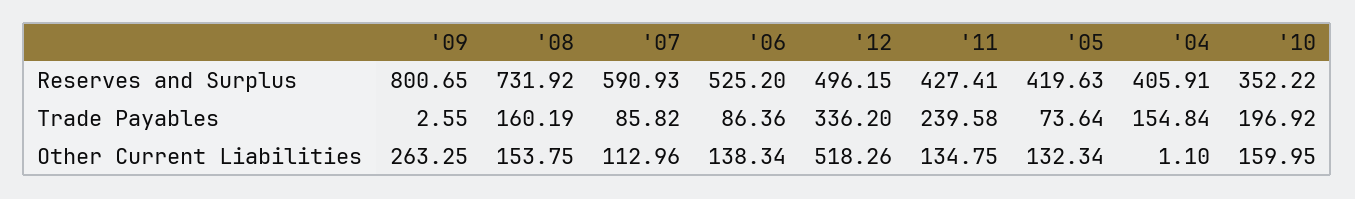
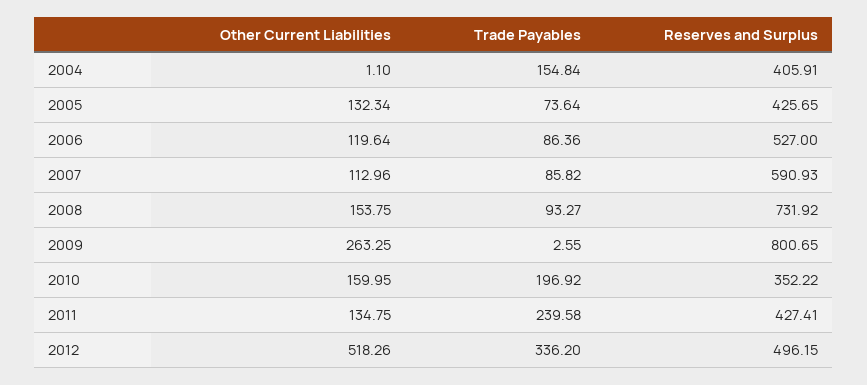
  {
    "'09": {
      "Reserves and Surplus": 800.65,
      "Trade Payables": 2.55,
      "Other Current Liabilities": 263.25
    },
    "'08": {
      "Reserves and Surplus": 731.92,
-     "Trade Payables": 160.19,
+     "Trade Payables": 93.27,
      "Other Current Liabilities": 153.75
    },
    "'07": {
      "Reserves and Surplus": 590.93,
      "Trade Payables": 85.82,
      "Other Current Liabilities": 112.96
    },
    "'06": {
-     "Reserves and Surplus": 525.2,
+     "Reserves and Surplus": 527,
      "Trade Payables": 86.36,
-     "Other Current Liabilities": 138.34
+     "Other Current Liabilities": 119.64
    },
    "'12": {
      "Reserves and Surplus": 496.15,
      "Trade Payables": 336.2,
      "Other Current Liabilities": 518.26
    },
    "'11": {
      "Reserves and Surplus": 427.41,
      "Trade Payables": 239.58,
      "Other Current Liabilities": 134.75
    },
    "'05": {
-     "Reserves and Surplus": 419.63,
+     "Reserves and Surplus": 425.65,
      "Trade Payables": 73.64,
      "Other Current Liabilities": 132.34
    },
    "'04": {
      "Reserves and Surplus": 405.91,
      "Trade Payables": 154.84,
      "Other Current Liabilities": 1.1
    },
    "'10": {
      "Reserves and Surplus": 352.22,
      "Trade Payables": 196.92,
      "Other Current Liabilities": 159.95
    }
  }

